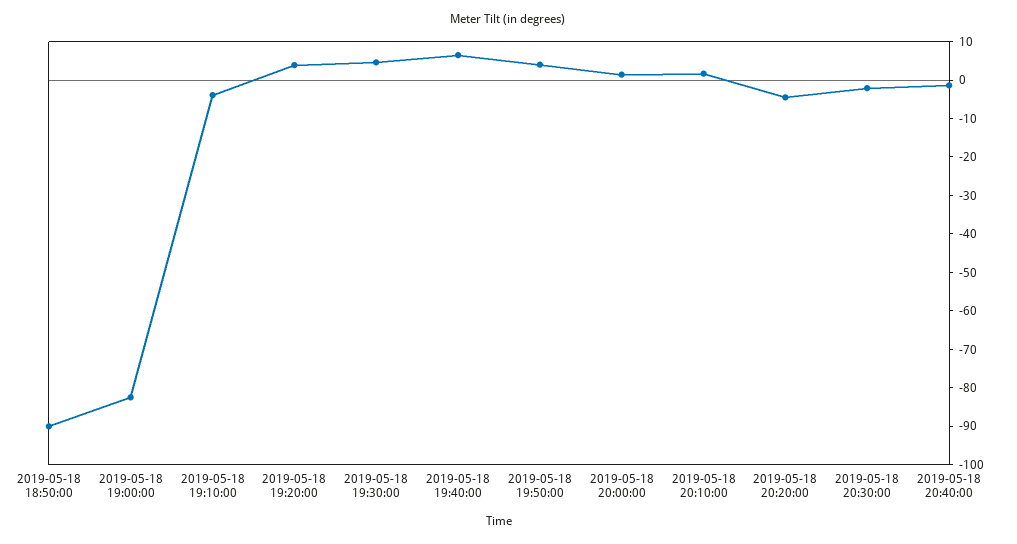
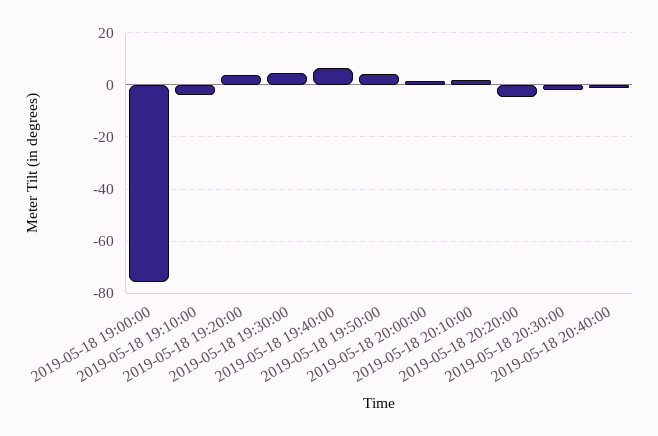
  {
-   "2019-05-18 18:50:00": -90,
-   "2019-05-18 19:00:00": -82.5,
+   "2019-05-18 19:00:00": -75,
    "2019-05-18 19:10:00": -5,
    "2019-05-18 19:20:00": 5,
    "2019-05-18 19:30:00": 5,
    "2019-05-18 19:40:00": 7.5,
    "2019-05-18 19:50:00": 5,
    "2019-05-18 20:00:00": 2.5,
    "2019-05-18 20:10:00": 2.5,
    "2019-05-18 20:20:00": -5,
    "2019-05-18 20:30:00": -2.5,
    "2019-05-18 20:40:00": -2.5
  }

